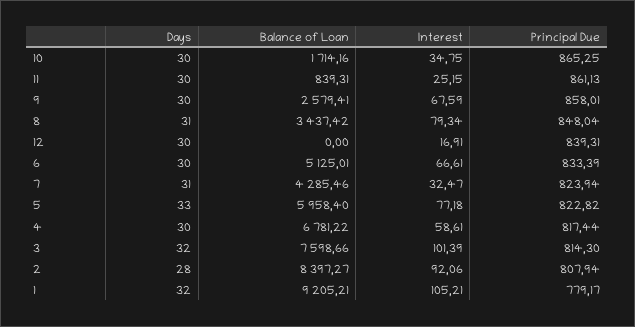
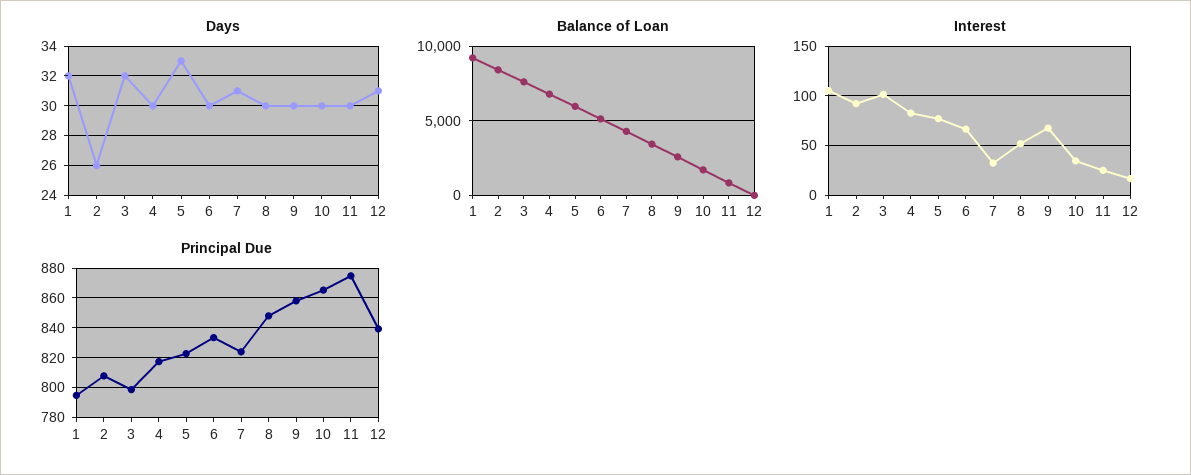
  {
    "Days": {
      "10": 30,
      "11": 30,
      "9": 30,
-     "8": 31,
+     "8": 30,
-     "12": 30,
+     "12": 31,
      "6": 30,
      "7": 31,
      "5": 33,
      "4": 30,
      "3": 32,
-     "2": 28,
+     "2": 26,
      "1": 32
    },
    "Balance of Loan": {
      "10": 1714.16,
      "11": 839.31,
      "9": 2579.41,
      "8": 3437.42,
      "12": 0,
      "6": 5125.01,
      "7": 4285.46,
      "5": 5958.4,
      "4": 6781.22,
      "3": 7598.66,
      "2": 8397.27,
      "1": 9205.21
    },
    "Interest": {
      "10": 34.75,
      "11": 25.15,
      "9": 67.59,
-     "8": 79.34,
+     "8": 50,
      "12": 16.91,
      "6": 66.61,
      "7": 32.47,
      "5": 77.18,
-     "4": 58.61,
+     "4": 80,
      "3": 101.39,
      "2": 92.06,
      "1": 105.21
    },
    "Principal Due": {
      "10": 865.25,
-     "11": 861.13,
+     "11": 875,
      "9": 858.01,
      "8": 848.04,
      "12": 839.31,
      "6": 833.39,
      "7": 823.94,
      "5": 822.82,
      "4": 817.44,
-     "3": 814.3,
+     "3": 800,
      "2": 807.94,
-     "1": 779.17
+     "1": 795
    }
  }

